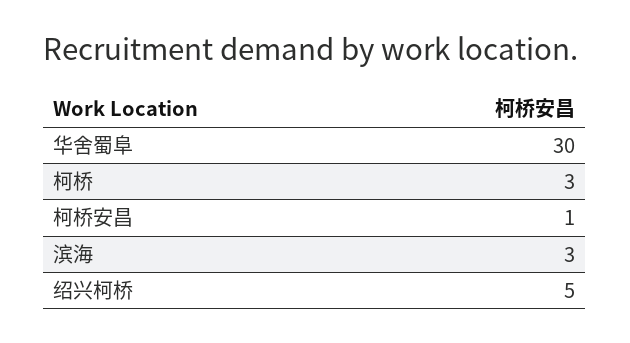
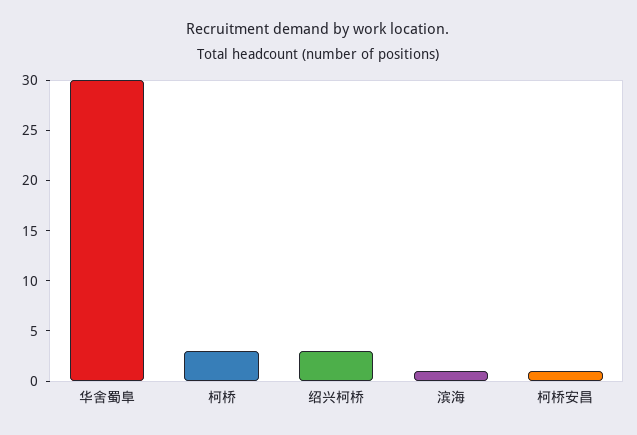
  {
    "华舍蜀阜": 30,
    "柯桥": 3,
    "柯桥安昌": 1,
-   "滨海": 3,
+   "滨海": 1,
-   "绍兴柯桥": 5
+   "绍兴柯桥": 3
  }

